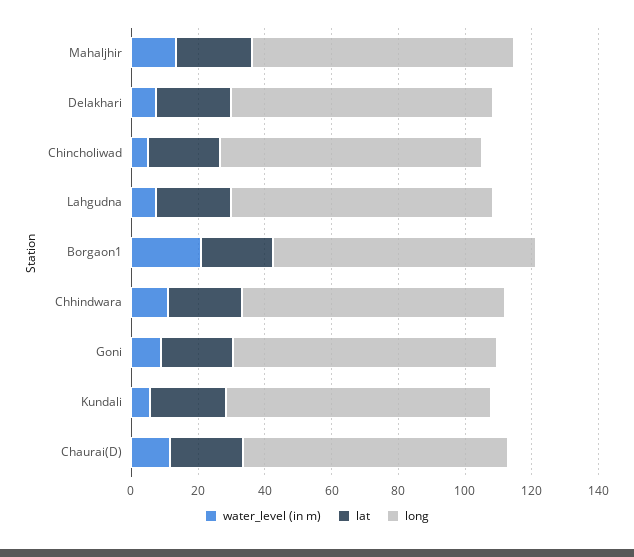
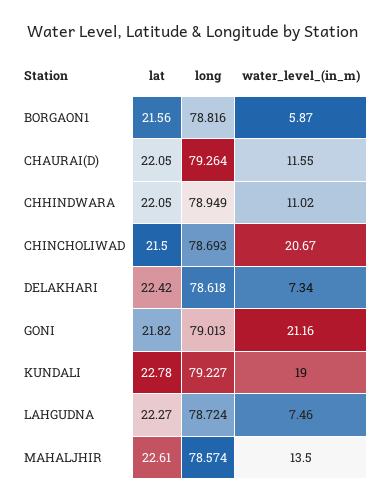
  {
    "water_level (in m)": {
      "Mahaljhir": 13.5,
      "Delakhari": 7.34,
-     "Chincholiwad": 5,
+     "Chincholiwad": 20.67,
      "Lahgudna": 7.46,
-     "Borgaon1": 20,
+     "Borgaon1": 5.87,
      "Chhindwara": 11.02,
-     "Goni": 10,
+     "Goni": 21.16,
-     "Kundali": 5,
+     "Kundali": 19,
      "Chaurai(D)": 11.55
    },
    "lat": {
      "Mahaljhir": 22.61,
      "Delakhari": 22.42,
      "Chincholiwad": 21.5,
      "Lahgudna": 22.27,
      "Borgaon1": 21.56,
      "Chhindwara": 22.05,
      "Goni": 21.82,
      "Kundali": 22.78,
      "Chaurai(D)": 22.05
    },
    "long": {
      "Mahaljhir": 78.574,
      "Delakhari": 78.618,
      "Chincholiwad": 78.693,
      "Lahgudna": 78.724,
      "Borgaon1": 78.816,
      "Chhindwara": 78.949,
      "Goni": 79.013,
      "Kundali": 79.227,
      "Chaurai(D)": 79.264
    }
  }

